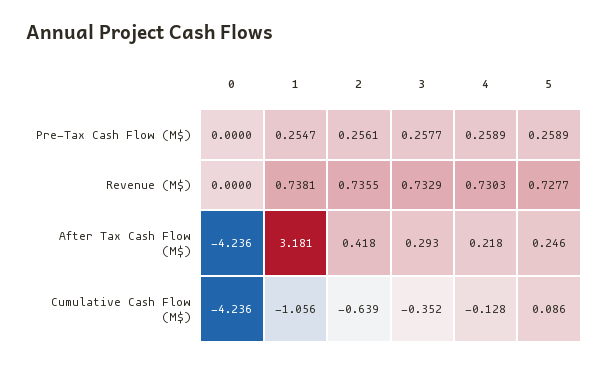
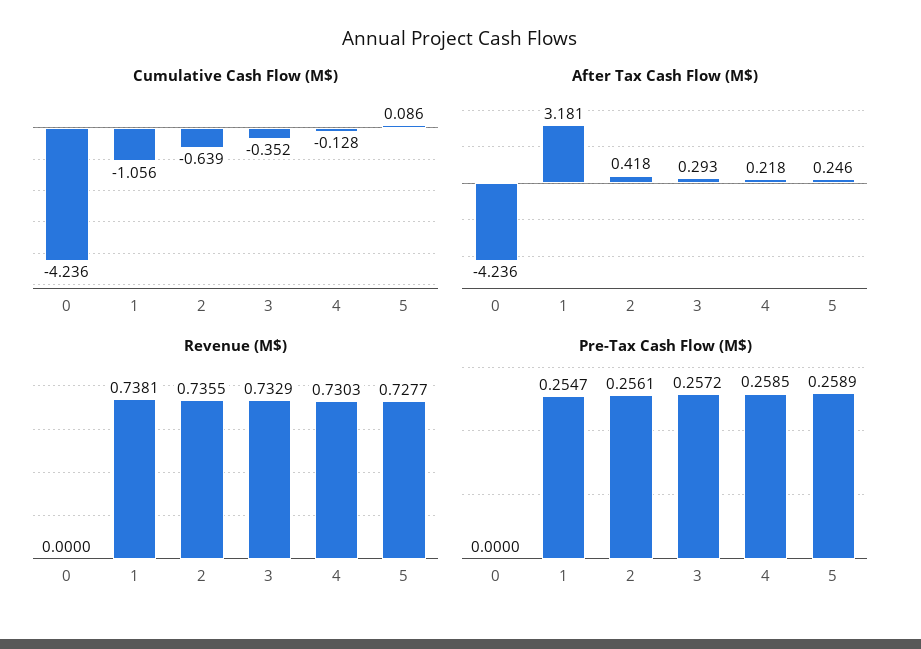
  {
    "Pre-Tax Cash Flow (M$)": {
      "0": 0,
      "1": 0.2547,
      "2": 0.2561,
-     "3": 0.2577,
+     "3": 0.2572,
-     "4": 0.2589,
+     "4": 0.2585,
      "5": 0.2589
    },
    "Revenue (M$)": {
      "0": 0,
      "1": 0.7381,
      "2": 0.7355,
      "3": 0.7329,
      "4": 0.7303,
      "5": 0.7277
    },
    "After Tax Cash Flow (M$)": {
      "0": -4.236,
      "1": 3.181,
      "2": 0.418,
      "3": 0.293,
      "4": 0.218,
      "5": 0.246
    },
    "Cumulative Cash Flow (M$)": {
      "0": -4.236,
      "1": -1.056,
      "2": -0.639,
      "3": -0.352,
      "4": -0.128,
      "5": 0.086
    }
  }

